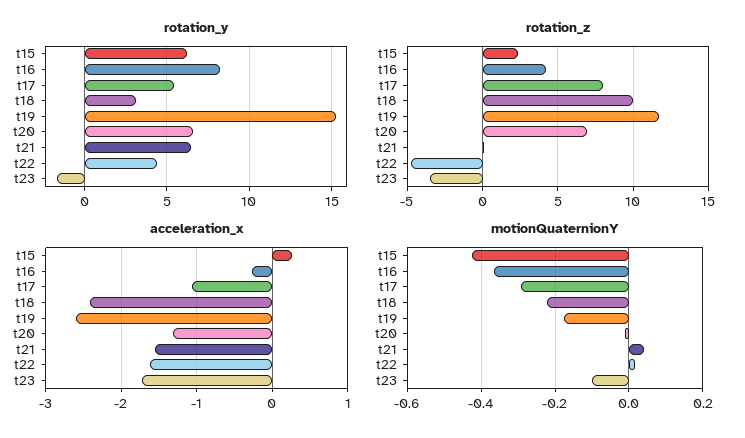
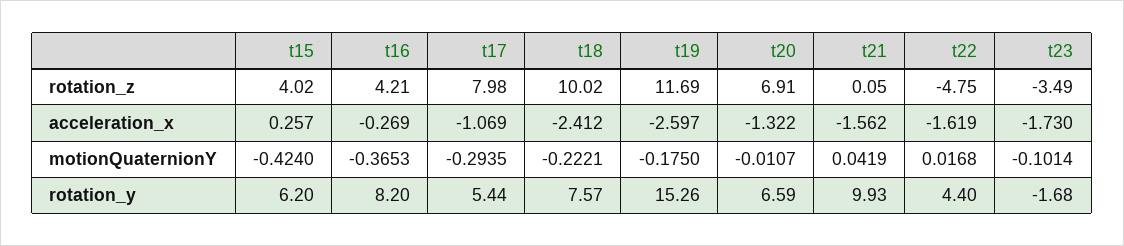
  {
    "rotation_y": {
      "t15": 6.2,
      "t16": 8.2,
      "t17": 5.44,
-     "t18": 3,
+     "t18": 7.57,
      "t19": 15.26,
      "t20": 6.59,
-     "t21": 6.5,
+     "t21": 9.93,
      "t22": 4.4,
      "t23": -1.68
    },
    "rotation_z": {
-     "t15": 2.5,
+     "t15": 4.02,
      "t16": 4.21,
      "t17": 7.98,
      "t18": 10.02,
      "t19": 11.69,
      "t20": 6.91,
      "t21": 0.05,
      "t22": -4.75,
      "t23": -3.49
    },
    "acceleration_x": {
      "t15": 0.257,
      "t16": -0.269,
      "t17": -1.069,
      "t18": -2.412,
      "t19": -2.597,
      "t20": -1.322,
      "t21": -1.562,
      "t22": -1.619,
      "t23": -1.73
    },
    "motionQuaternionY": {
      "t15": -0.424,
      "t16": -0.3653,
      "t17": -0.2935,
      "t18": -0.2221,
      "t19": -0.175,
      "t20": -0.0107,
      "t21": 0.0419,
      "t22": 0.0168,
      "t23": -0.1014
    }
  }

